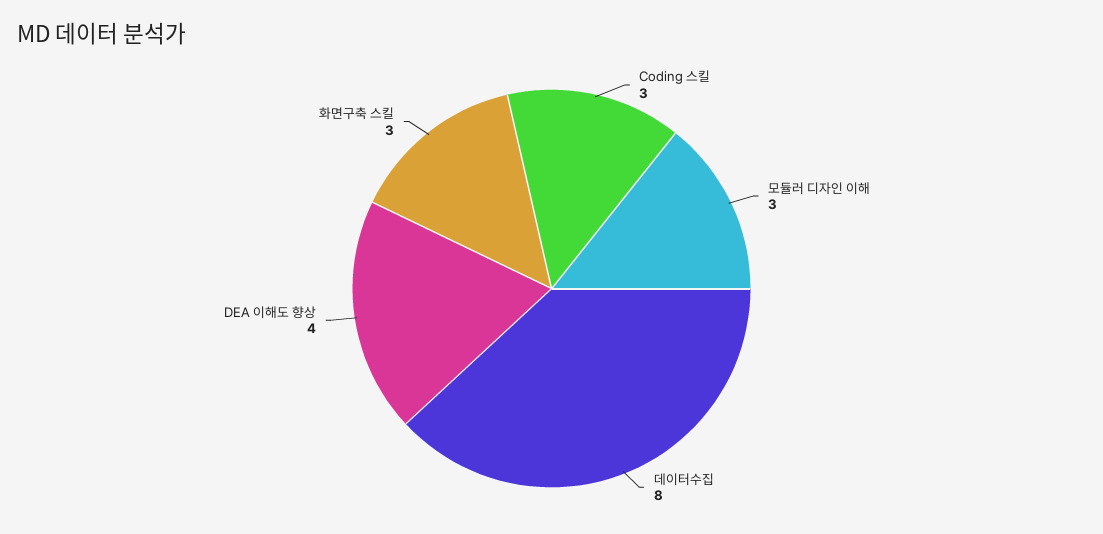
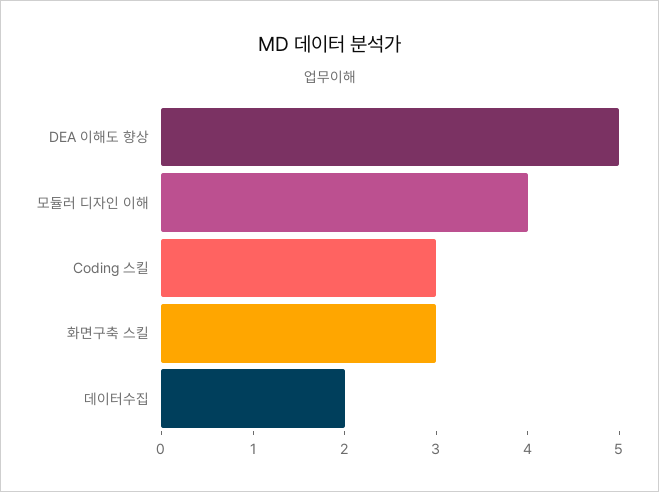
  {
    "Coding 스킬": 3,
-   "모듈러 디자인 이해": 3,
+   "모듈러 디자인 이해": 4,
-   "데이터수집": 8,
+   "데이터수집": 2,
-   "DEA 이해도 향상": 4,
+   "DEA 이해도 향상": 5,
    "화면구축 스킬": 3
  }

